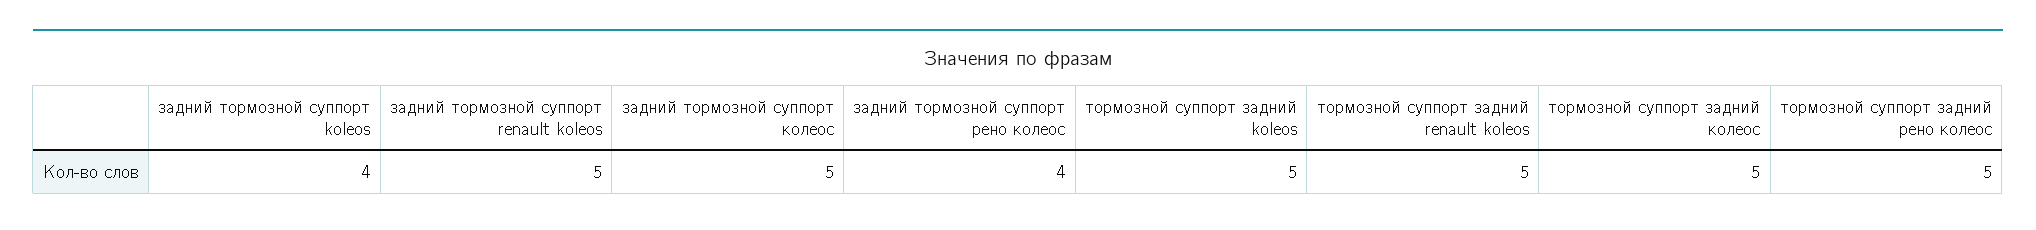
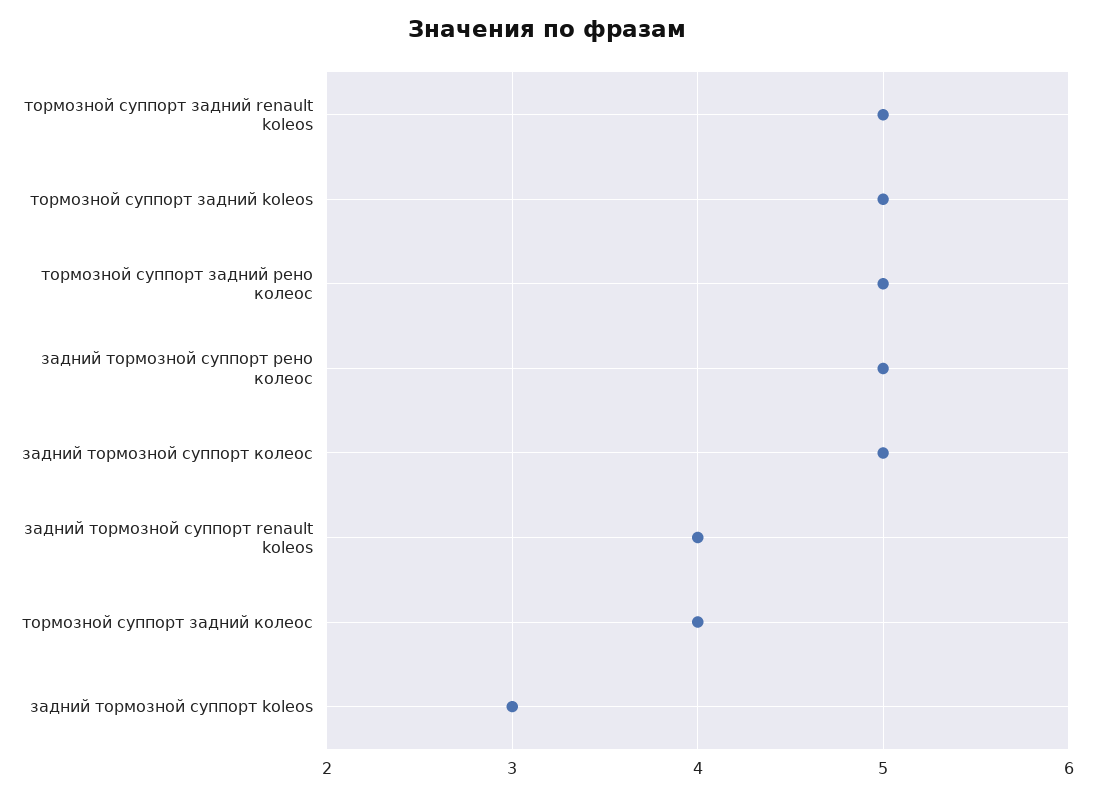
  {
-   "задний тормозной суппорт koleos": 4,
+   "задний тормозной суппорт koleos": 3,
-   "задний тормозной суппорт renault koleos": 5,
+   "задний тормозной суппорт renault koleos": 4,
    "задний тормозной суппорт колеос": 5,
-   "задний тормозной суппорт рено колеос": 4,
+   "задний тормозной суппорт рено колеос": 5,
    "тормозной суппорт задний koleos": 5,
    "тормозной суппорт задний renault koleos": 5,
-   "тормозной суппорт задний колеос": 5,
+   "тормозной суппорт задний колеос": 4,
    "тормозной суппорт задний рено колеос": 5
  }

